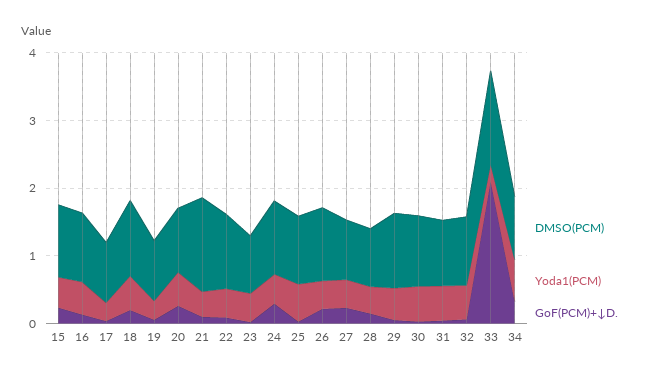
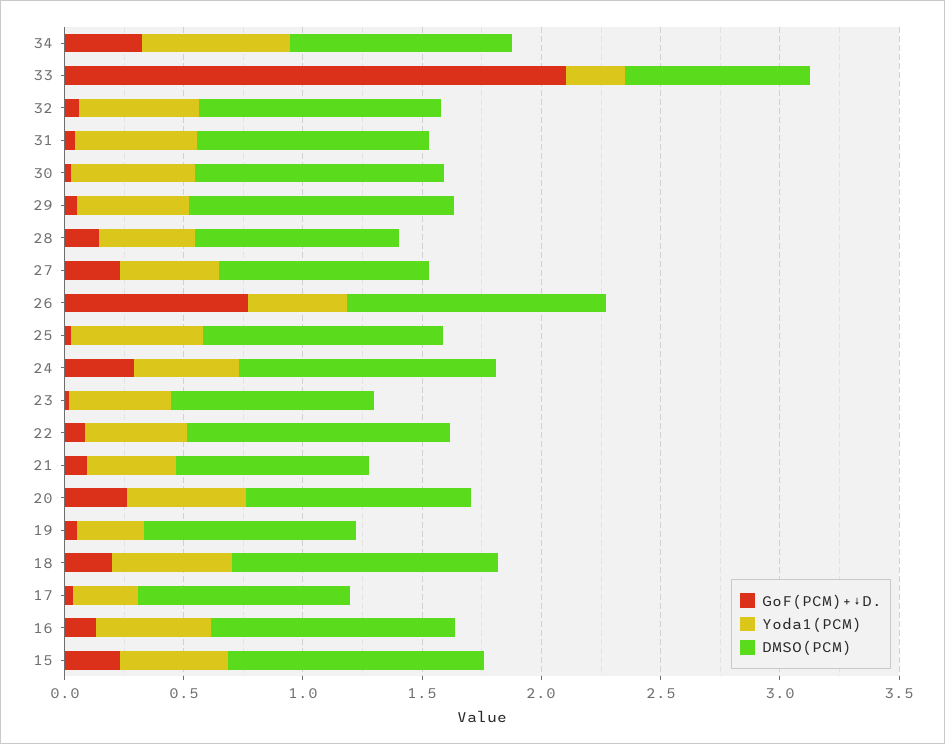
  {
    "DMSO(PCM)": {
      "15": 1.1,
      "16": 1,
      "17": 0.9,
      "18": 1.1,
      "19": 0.9,
      "20": 0.9,
-     "21": 1.4,
+     "21": 0.8,
      "22": 1.1,
      "23": 0.9,
      "24": 1.1,
      "25": 1,
      "26": 1.1,
      "27": 0.9,
      "28": 0.9,
      "29": 1.1,
      "30": 1,
      "31": 1,
      "32": 1,
-     "33": 1.4,
+     "33": 0.8,
      "34": 0.9
    },
    "Yoda1(PCM)": {
      "15": 0.5,
      "16": 0.5,
      "17": 0.3,
      "18": 0.5,
      "19": 0.3,
      "20": 0.5,
      "21": 0.4,
      "22": 0.4,
      "23": 0.4,
      "24": 0.4,
      "25": 0.6,
      "26": 0.4,
      "27": 0.4,
      "28": 0.4,
      "29": 0.5,
      "30": 0.5,
      "31": 0.5,
      "32": 0.5,
      "33": 0.2,
      "34": 0.6
    },
    "GoF(PCM)+↓D.": {
      "15": 0.2,
      "16": 0.1,
      "17": 0,
      "18": 0.2,
      "19": 0.1,
      "20": 0.3,
      "21": 0.1,
      "22": 0.1,
      "23": 0,
      "24": 0.3,
      "25": 0,
-     "26": 0.2,
+     "26": 0.8,
      "27": 0.2,
      "28": 0.1,
      "29": 0.1,
      "30": 0,
      "31": 0,
      "32": 0.1,
      "33": 2.1,
      "34": 0.3
    }
  }

